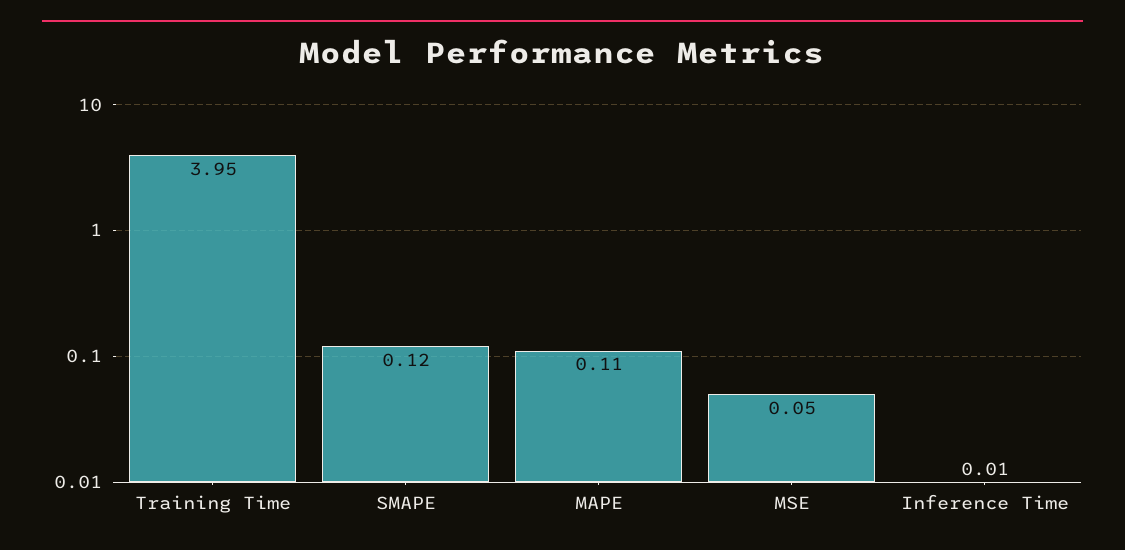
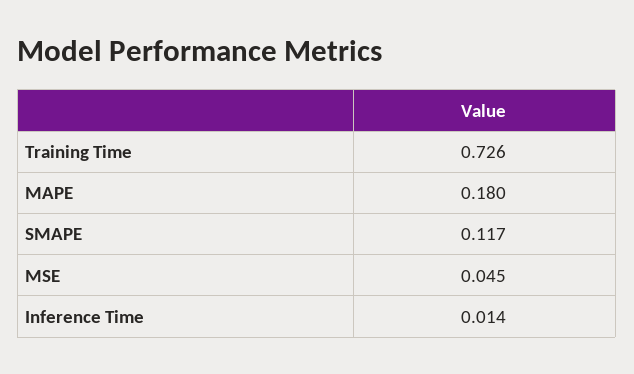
  {
-   "Training Time": 3.95,
+   "Training Time": 0.726,
    "SMAPE": 0.117,
-   "MAPE": 0.11,
+   "MAPE": 0.18,
    "MSE": 0.045,
    "Inference Time": 0.014
  }

